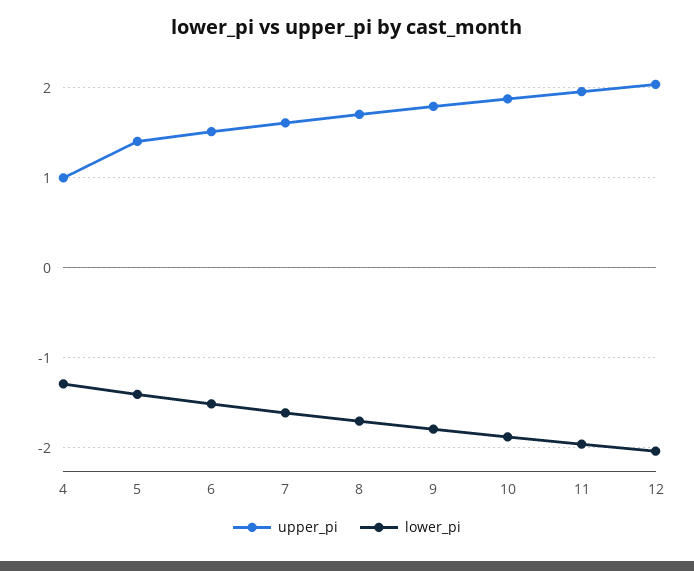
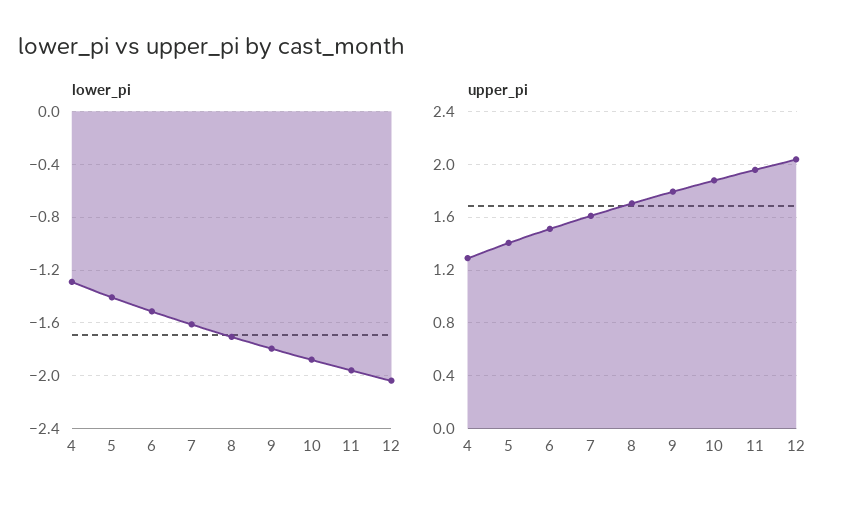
  {
    "upper_pi": {
-     "4": 1,
+     "4": 1.3,
      "5": 1.4,
      "6": 1.5,
      "7": 1.6,
      "8": 1.7,
      "9": 1.8,
      "10": 1.9,
      "11": 1.95,
      "12": 2.05
    },
    "lower_pi": {
      "4": -1.3,
      "5": -1.4,
      "6": -1.5,
      "7": -1.6,
      "8": -1.7,
      "9": -1.8,
      "10": -1.9,
      "11": -1.95,
      "12": -2.05
    }
  }

